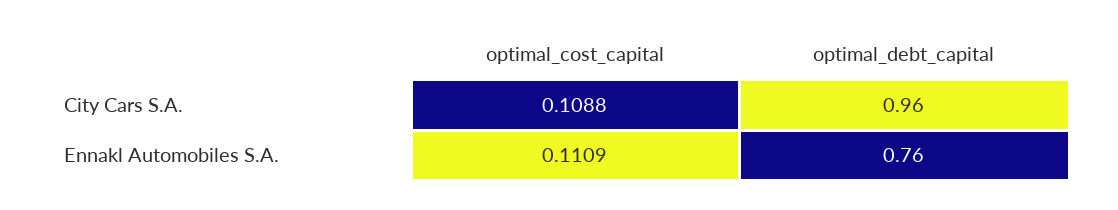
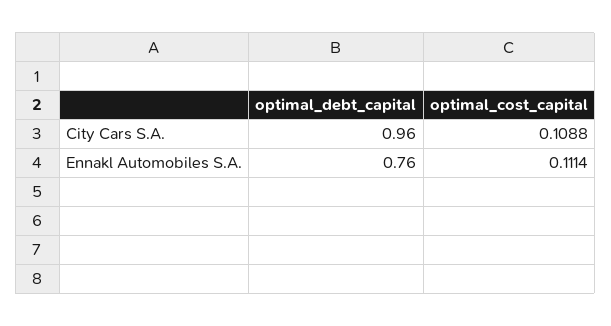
  {
    "optimal_cost_capital": {
      "City Cars S.A.": 0.1088,
-     "Ennakl Automobiles S.A.": 0.1109
+     "Ennakl Automobiles S.A.": 0.1114
    },
    "optimal_debt_capital": {
      "City Cars S.A.": 0.96,
      "Ennakl Automobiles S.A.": 0.76
    }
  }

